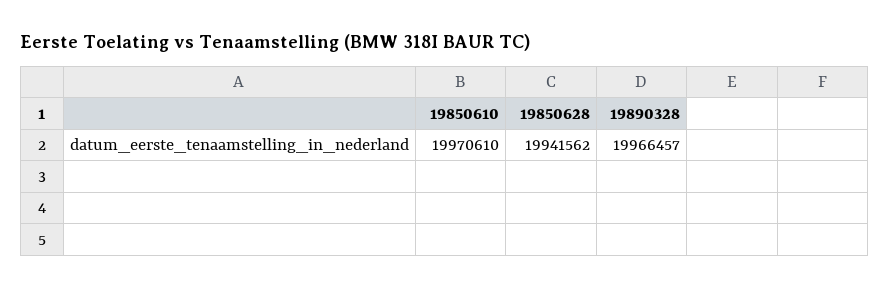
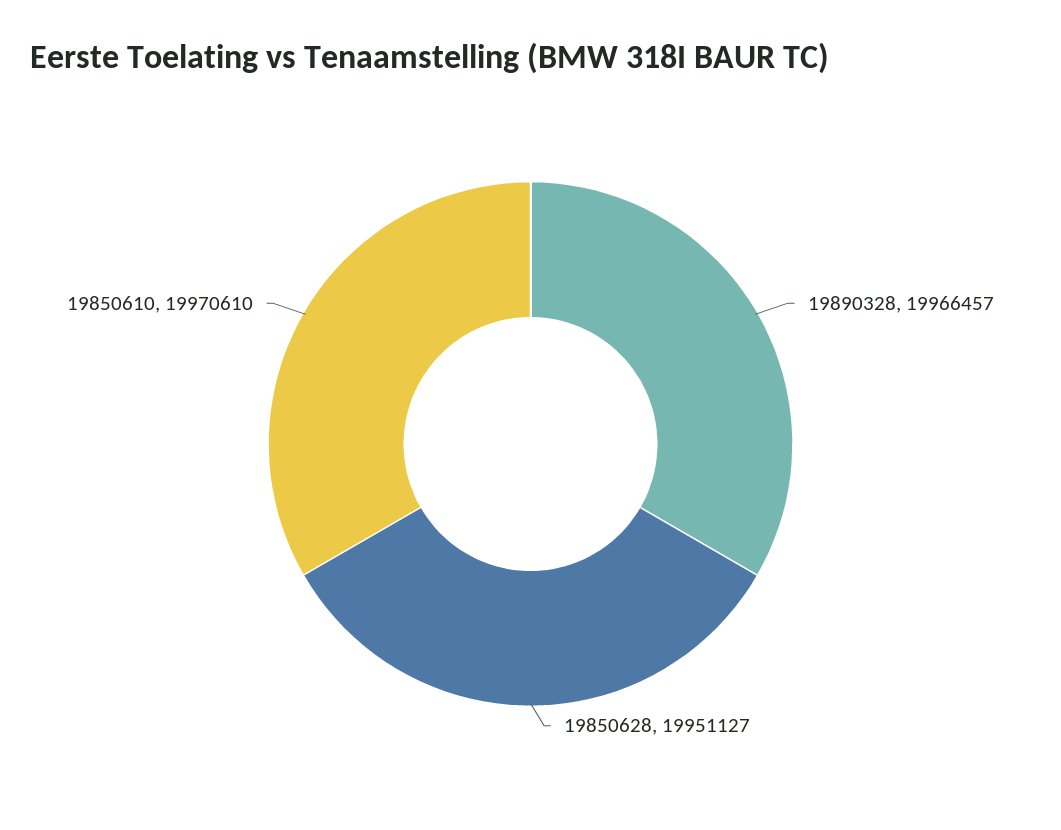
  {
    "19850610": 19970610,
-   "19850628": 19941562,
+   "19850628": 19951127,
    "19890328": 19966457
  }

